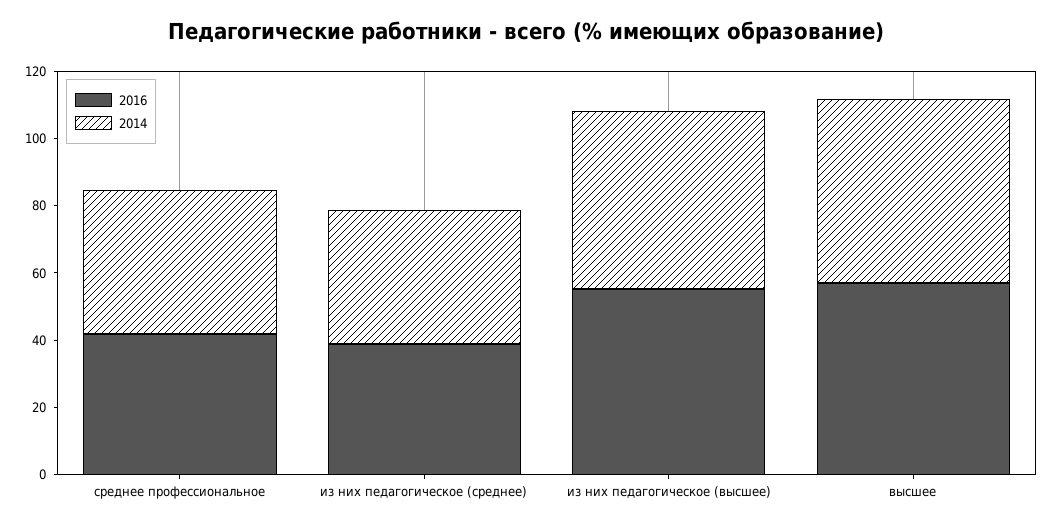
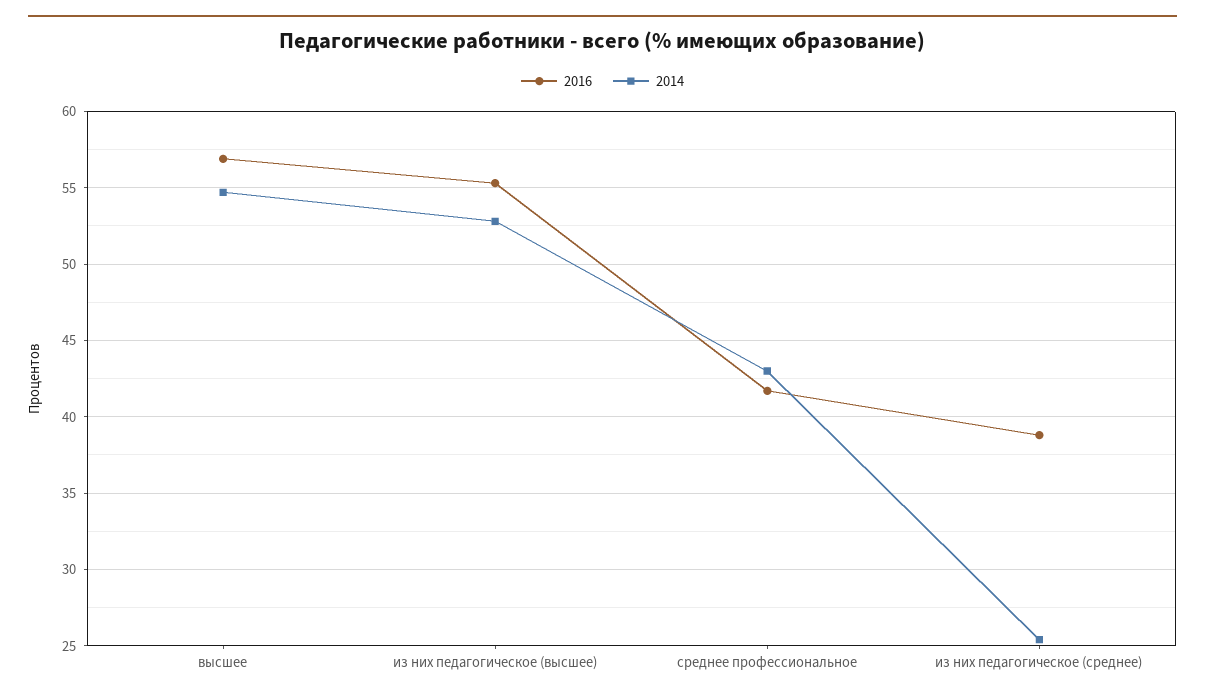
  {
    "2016": {
      "среднее профессиональное": 41.5,
      "из них педагогическое (среднее)": 39,
      "из них педагогическое (высшее)": 55.5,
      "высшее": 57
    },
    "2014": {
      "среднее профессиональное": 43,
-     "из них педагогическое (среднее)": 40,
+     "из них педагогическое (среднее)": 25.5,
      "из них педагогическое (высшее)": 53,
      "высшее": 54.5
    }
  }

